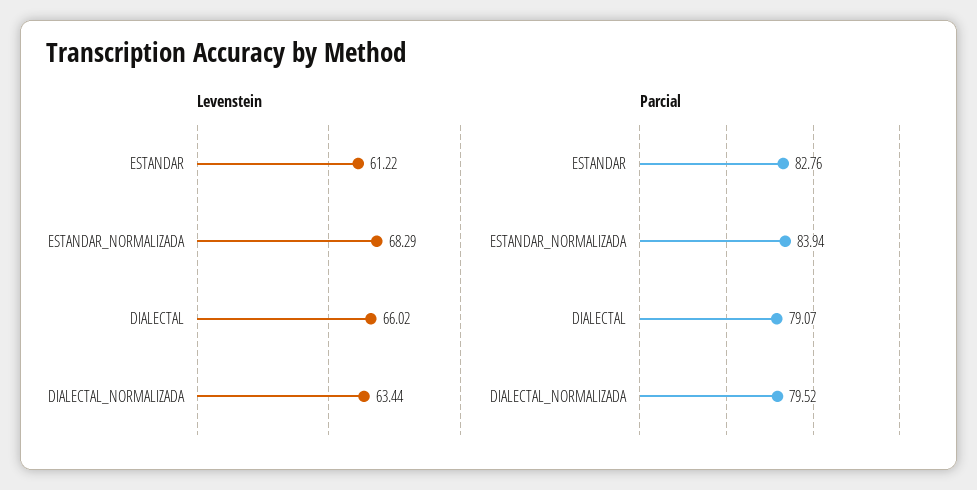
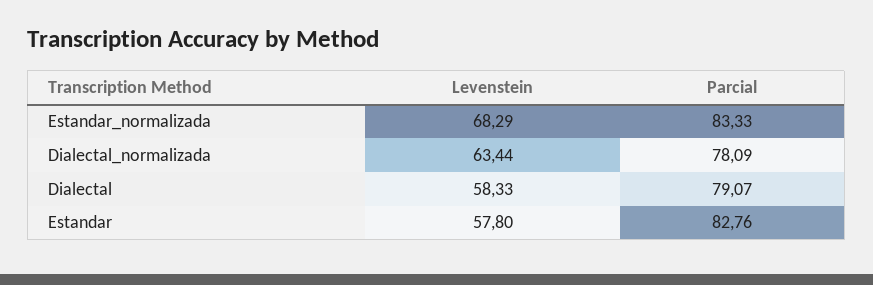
  {
    "Levenstein": {
-     "ESTANDAR": 61.22,
+     "ESTANDAR": 57.8,
      "ESTANDAR_NORMALIZADA": 68.29,
-     "DIALECTAL": 66.02,
+     "DIALECTAL": 58.33,
      "DIALECTAL_NORMALIZADA": 63.44
    },
    "Parcial": {
      "ESTANDAR": 82.76,
-     "ESTANDAR_NORMALIZADA": 83.94,
+     "ESTANDAR_NORMALIZADA": 83.33,
      "DIALECTAL": 79.07,
-     "DIALECTAL_NORMALIZADA": 79.52
+     "DIALECTAL_NORMALIZADA": 78.09
    }
  }

